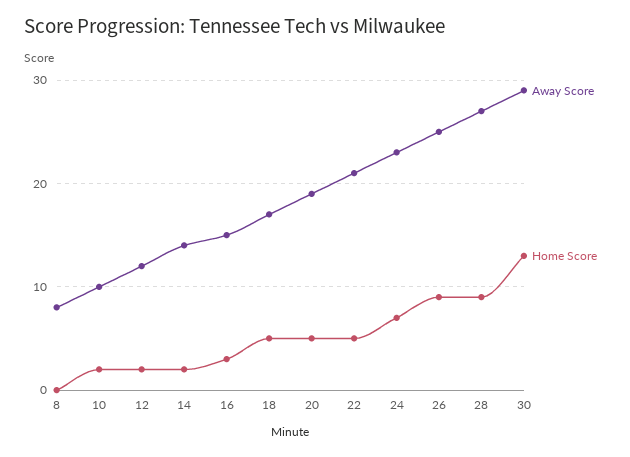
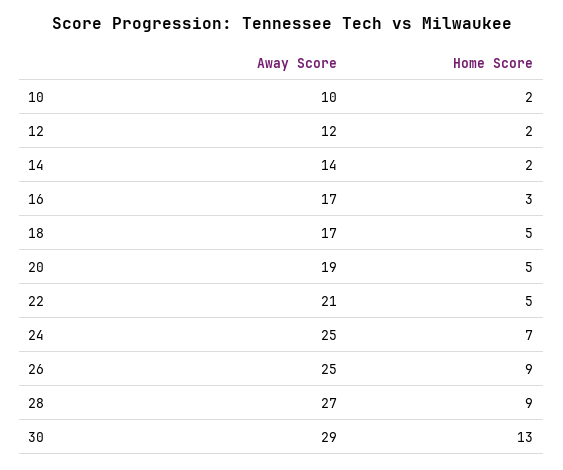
  {
    "Away Score": {
-     "8": 8,
      "10": 10,
      "12": 12,
      "14": 14,
-     "16": 15,
+     "16": 17,
      "18": 17,
      "20": 19,
      "22": 21,
-     "24": 23,
+     "24": 25,
      "26": 25,
      "28": 27,
      "30": 29
    },
    "Home Score": {
-     "8": 0,
      "10": 2,
      "12": 2,
      "14": 2,
      "16": 3,
      "18": 5,
      "20": 5,
      "22": 5,
      "24": 7,
      "26": 9,
      "28": 9,
      "30": 13
    }
  }

